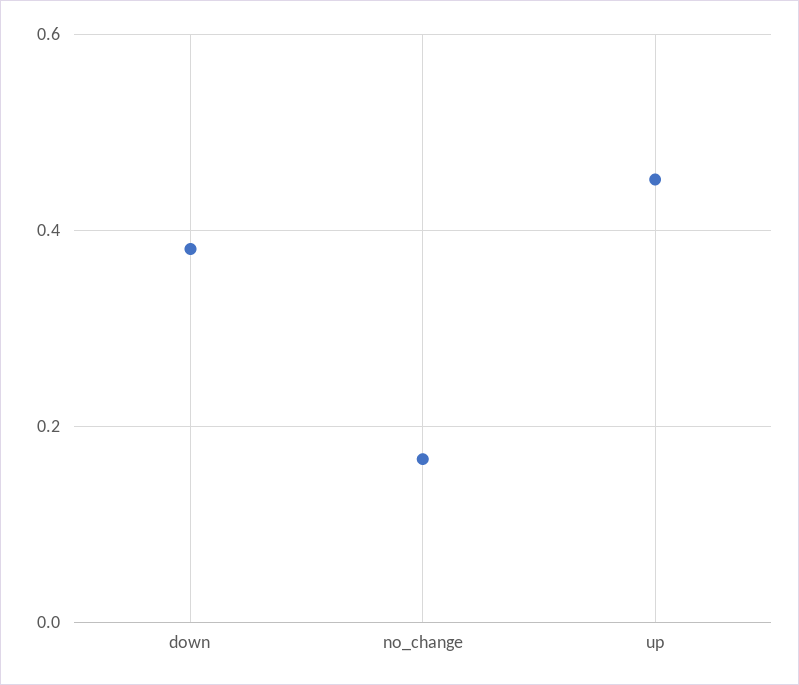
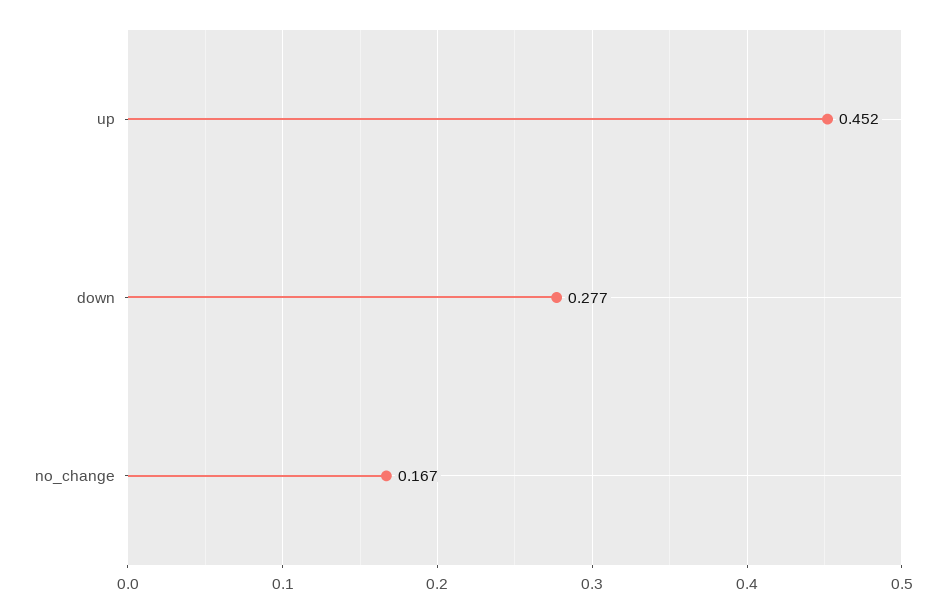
  {
-   "down": 0.38,
+   "down": 0.277,
    "no_change": 0.167,
    "up": 0.452
  }

